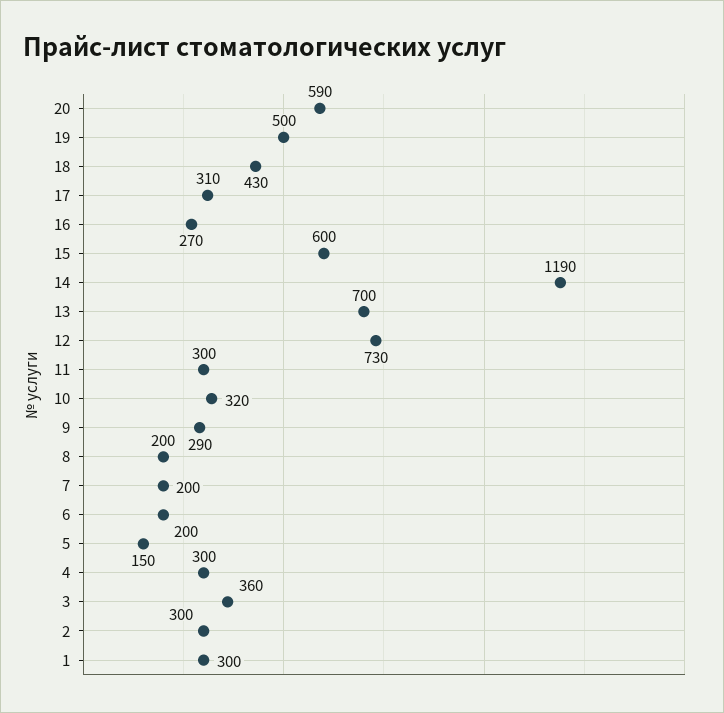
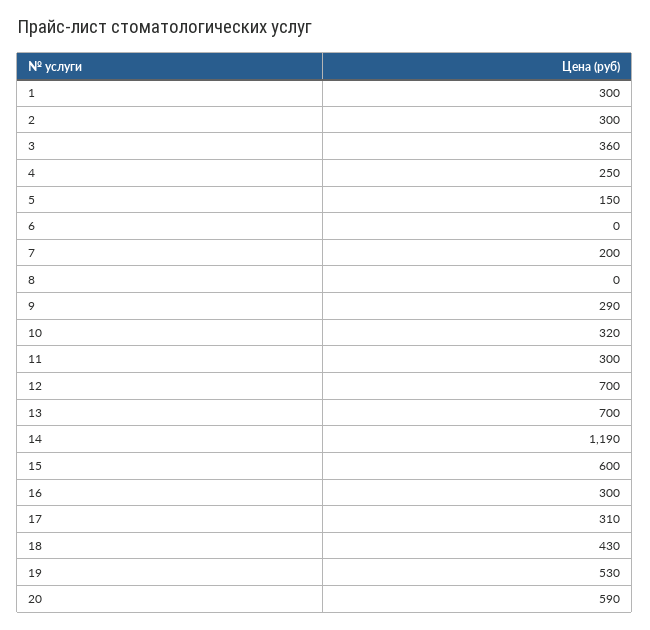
  {
    "20": 590,
-   "19": 500,
+   "19": 530,
    "18": 430,
    "17": 310,
-   "16": 270,
+   "16": 300,
    "15": 600,
    "14": 1190,
    "13": 700,
-   "12": 730,
+   "12": 700,
    "11": 300,
    "10": 320,
    "9": 290,
-   "8": 200,
+   "8": 0,
    "7": 200,
-   "6": 200,
+   "6": 0,
    "5": 150,
-   "4": 300,
+   "4": 250,
    "3": 360,
    "2": 300,
    "1": 300
  }

